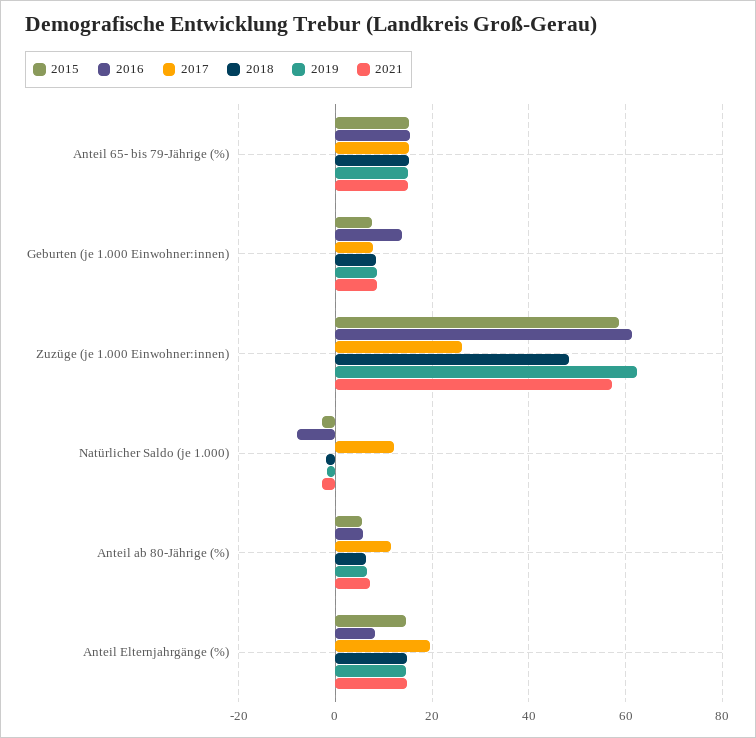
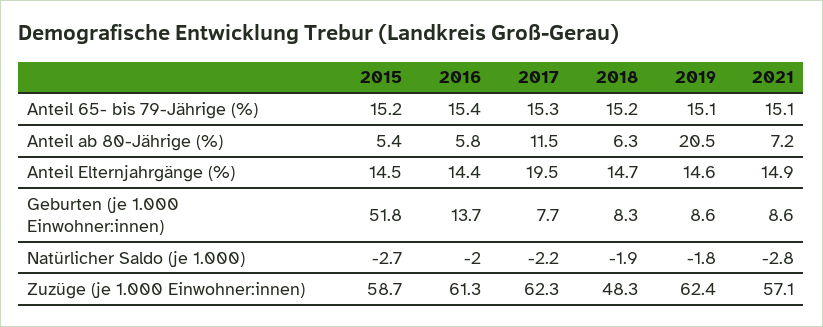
  {
    "2015": {
      "Anteil 65- bis 79-Jährige (%)": 15.2,
-     "Geburten (je 1.000 Einwohner:innen)": 8,
+     "Geburten (je 1.000 Einwohner:innen)": 51.8,
      "Zuzüge (je 1.000 Einwohner:innen)": 58.7,
      "Natürlicher Saldo (je 1.000)": -2.7,
      "Anteil ab 80-Jährige (%)": 5.4,
      "Anteil Elternjahrgänge (%)": 14.5
    },
    "2016": {
      "Anteil 65- bis 79-Jährige (%)": 15.4,
      "Geburten (je 1.000 Einwohner:innen)": 13.7,
      "Zuzüge (je 1.000 Einwohner:innen)": 61.3,
-     "Natürlicher Saldo (je 1.000)": -8,
+     "Natürlicher Saldo (je 1.000)": -2,
      "Anteil ab 80-Jährige (%)": 5.8,
-     "Anteil Elternjahrgänge (%)": 8
+     "Anteil Elternjahrgänge (%)": 14.4
    },
    "2017": {
      "Anteil 65- bis 79-Jährige (%)": 15.3,
      "Geburten (je 1.000 Einwohner:innen)": 7.7,
-     "Zuzüge (je 1.000 Einwohner:innen)": 26,
+     "Zuzüge (je 1.000 Einwohner:innen)": 62.3,
-     "Natürlicher Saldo (je 1.000)": 12,
+     "Natürlicher Saldo (je 1.000)": -2.2,
      "Anteil ab 80-Jährige (%)": 11.5,
      "Anteil Elternjahrgänge (%)": 19.5
    },
    "2018": {
      "Anteil 65- bis 79-Jährige (%)": 15.2,
      "Geburten (je 1.000 Einwohner:innen)": 8.3,
      "Zuzüge (je 1.000 Einwohner:innen)": 48.3,
      "Natürlicher Saldo (je 1.000)": -1.9,
      "Anteil ab 80-Jährige (%)": 6.3,
      "Anteil Elternjahrgänge (%)": 14.7
    },
    "2019": {
      "Anteil 65- bis 79-Jährige (%)": 15.1,
      "Geburten (je 1.000 Einwohner:innen)": 8.6,
      "Zuzüge (je 1.000 Einwohner:innen)": 62.4,
      "Natürlicher Saldo (je 1.000)": -1.8,
-     "Anteil ab 80-Jährige (%)": 6,
+     "Anteil ab 80-Jährige (%)": 20.5,
      "Anteil Elternjahrgänge (%)": 14.6
    },
    "2021": {
      "Anteil 65- bis 79-Jährige (%)": 15.1,
      "Geburten (je 1.000 Einwohner:innen)": 8.6,
      "Zuzüge (je 1.000 Einwohner:innen)": 57.1,
      "Natürlicher Saldo (je 1.000)": -2.8,
      "Anteil ab 80-Jährige (%)": 7.2,
      "Anteil Elternjahrgänge (%)": 14.9
    }
  }

